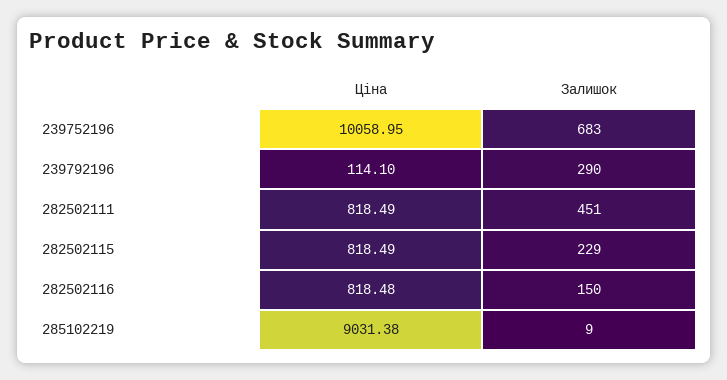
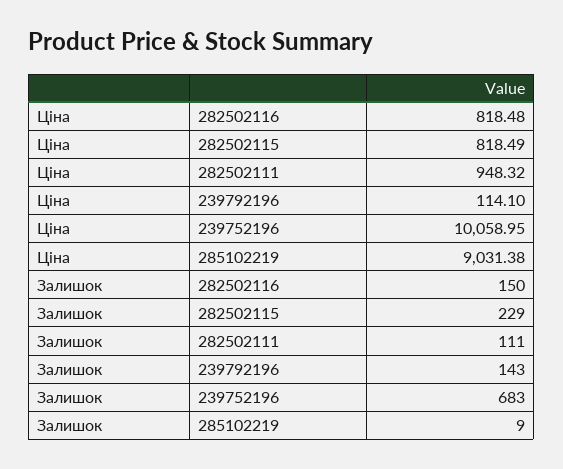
  {
    "Ціна": {
      "239752196": 10058.95,
      "239792196": 114.1,
-     "282502111": 818.49,
+     "282502111": 948.32,
      "282502115": 818.49,
      "282502116": 818.48,
      "285102219": 9031.38
    },
    "Залишок": {
      "239752196": 683,
-     "239792196": 290,
+     "239792196": 143,
-     "282502111": 451,
+     "282502111": 111,
      "282502115": 229,
      "282502116": 150,
      "285102219": 9
    }
  }

